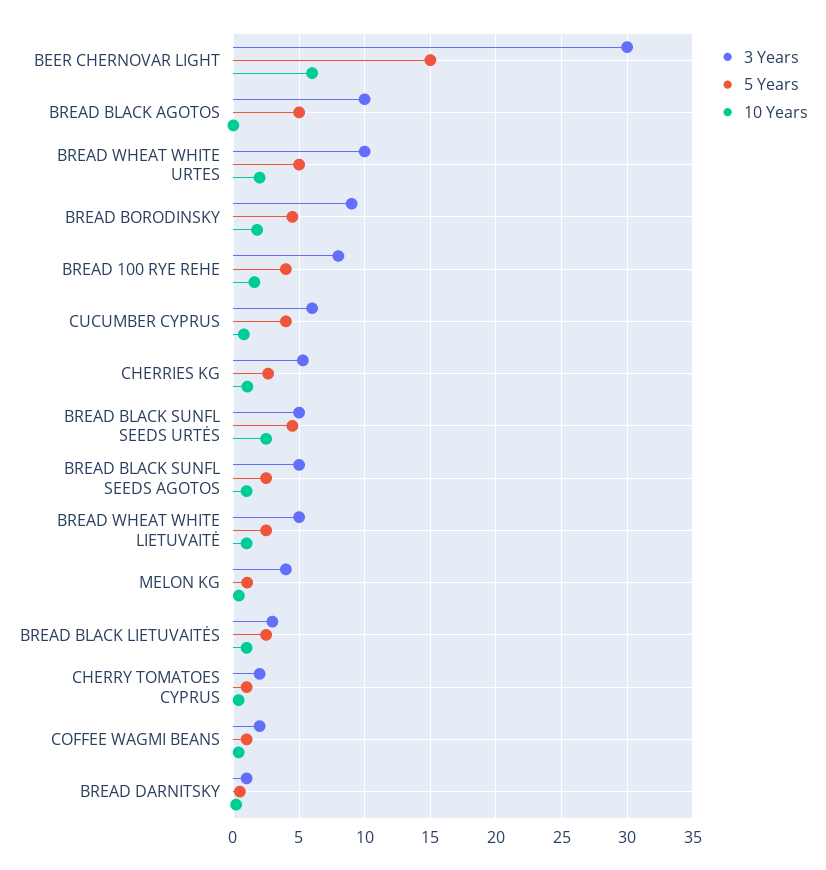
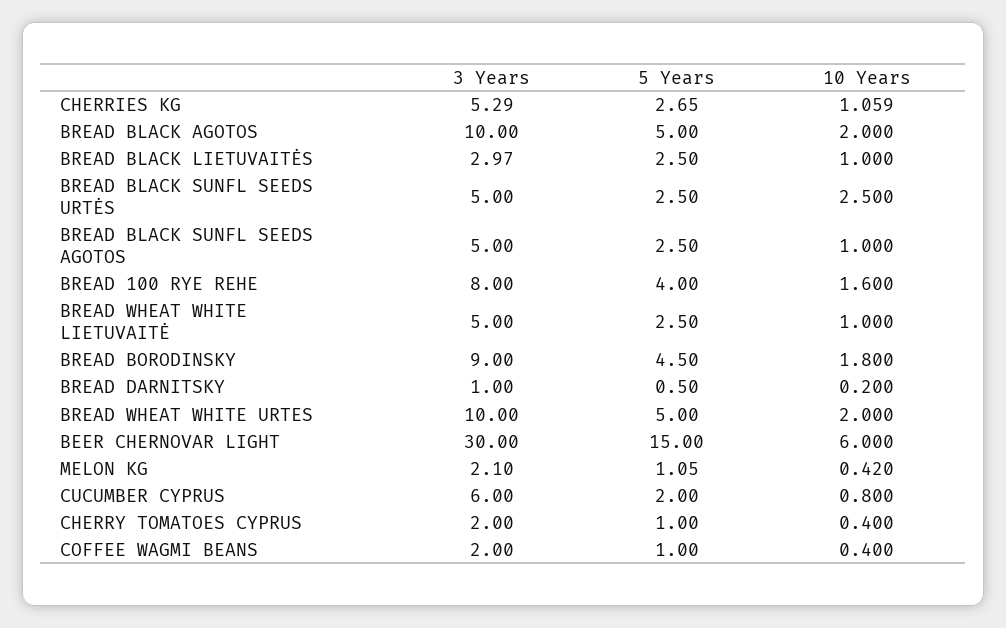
  {
    "3 Years": {
      "BEER CHERNOVAR LIGHT": 30,
      "BREAD BLACK AGOTOS": 10,
      "BREAD WHEAT WHITE URTES": 10,
      "BREAD BORODINSKY": 9,
      "BREAD 100 RYE RЕHE": 8,
      "CUCUMBER CYPRUS": 6,
      "CHERRIES KG": 5.29,
      "BREAD BLACK SUNFL SEEDS URTĖS": 5,
      "BREAD BLACK SUNFL SEEDS AGOTOS": 5,
      "BREAD WHEAT WHITE LIETUVAITĖ": 5,
-     "MELON KG": 4,
+     "MELON KG": 2.1,
      "BREAD BLACK LIETUVAITĖS": 2.97,
      "CHERRY TOMATOES CYPRUS": 2,
      "COFFEE WAGMI BEANS": 2,
      "BREAD DARNITSKY": 1
    },
    "5 Years": {
      "BEER CHERNOVAR LIGHT": 15,
      "BREAD BLACK AGOTOS": 5,
      "BREAD WHEAT WHITE URTES": 5,
      "BREAD BORODINSKY": 4.5,
      "BREAD 100 RYE RЕHE": 4,
-     "CUCUMBER CYPRUS": 4,
+     "CUCUMBER CYPRUS": 2,
      "CHERRIES KG": 2.65,
-     "BREAD BLACK SUNFL SEEDS URTĖS": 4.5,
+     "BREAD BLACK SUNFL SEEDS URTĖS": 2.5,
      "BREAD BLACK SUNFL SEEDS AGOTOS": 2.5,
      "BREAD WHEAT WHITE LIETUVAITĖ": 2.5,
      "MELON KG": 1.05,
      "BREAD BLACK LIETUVAITĖS": 2.5,
      "CHERRY TOMATOES CYPRUS": 1,
      "COFFEE WAGMI BEANS": 1,
      "BREAD DARNITSKY": 0.5
    },
    "10 Years": {
      "BEER CHERNOVAR LIGHT": 6,
-     "BREAD BLACK AGOTOS": 0,
+     "BREAD BLACK AGOTOS": 2,
      "BREAD WHEAT WHITE URTES": 2,
      "BREAD BORODINSKY": 1.8,
      "BREAD 100 RYE RЕHE": 1.6,
      "CUCUMBER CYPRUS": 0.8,
      "CHERRIES KG": 1.059,
      "BREAD BLACK SUNFL SEEDS URTĖS": 2.5,
      "BREAD BLACK SUNFL SEEDS AGOTOS": 1,
      "BREAD WHEAT WHITE LIETUVAITĖ": 1,
      "MELON KG": 0.42,
      "BREAD BLACK LIETUVAITĖS": 1,
      "CHERRY TOMATOES CYPRUS": 0.4,
      "COFFEE WAGMI BEANS": 0.4,
      "BREAD DARNITSKY": 0.2
    }
  }

